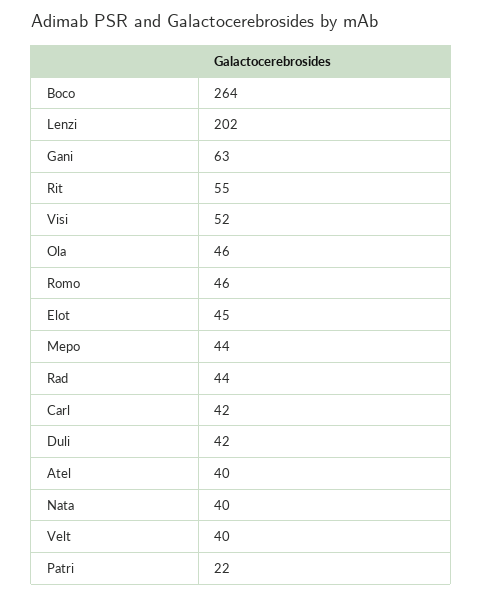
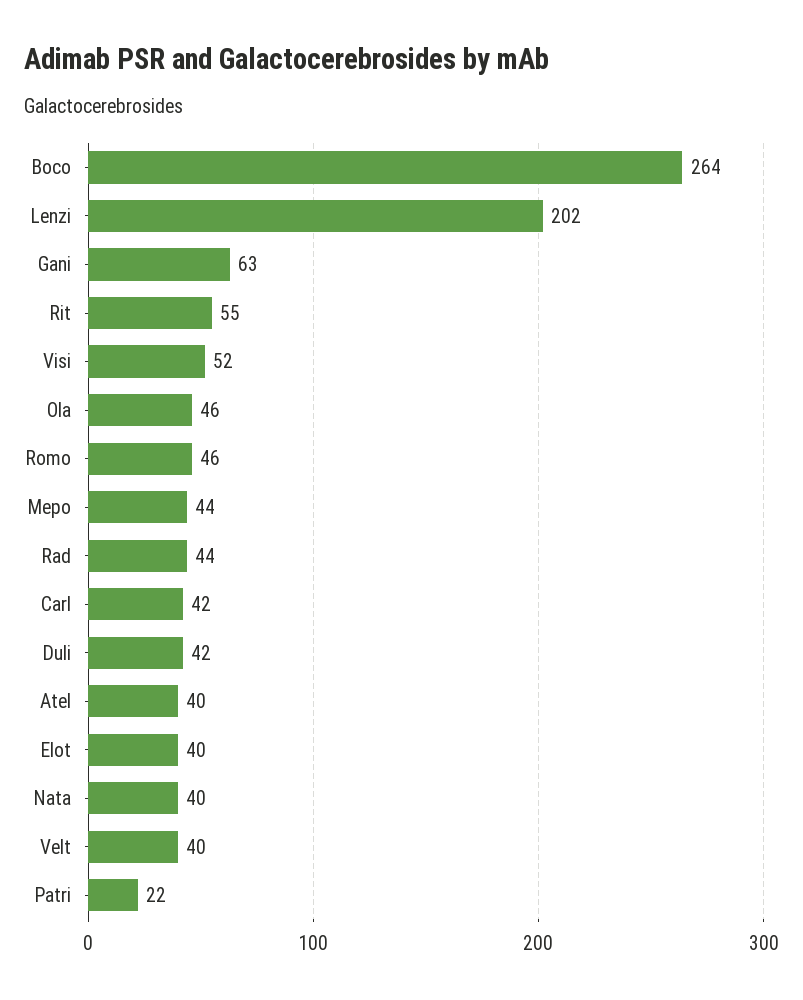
  {
    "Boco": 264,
    "Lenzi": 202,
    "Gani": 63,
    "Rit": 55,
    "Visi": 52,
    "Ola": 46,
    "Romo": 46,
-   "Elot": 45,
+   "Elot": 40,
    "Mepo": 44,
    "Rad": 44,
    "Carl": 42,
    "Duli": 42,
    "Atel": 40,
    "Nata": 40,
    "Velt": 40,
    "Patri": 22
  }

